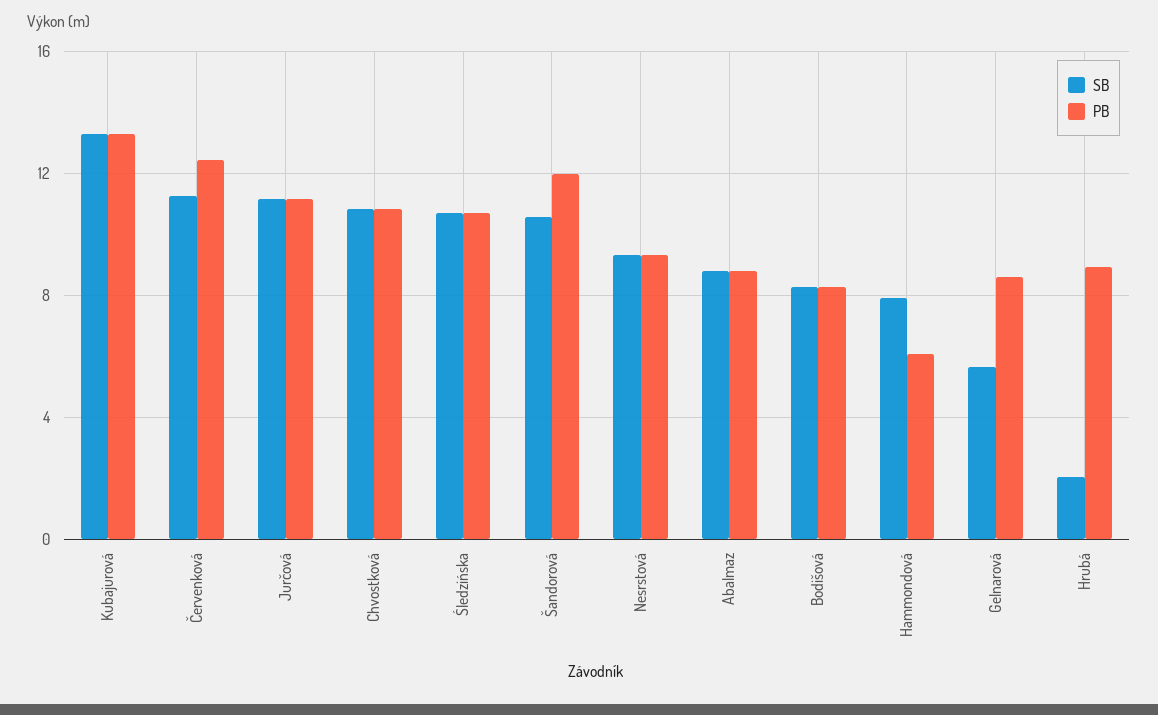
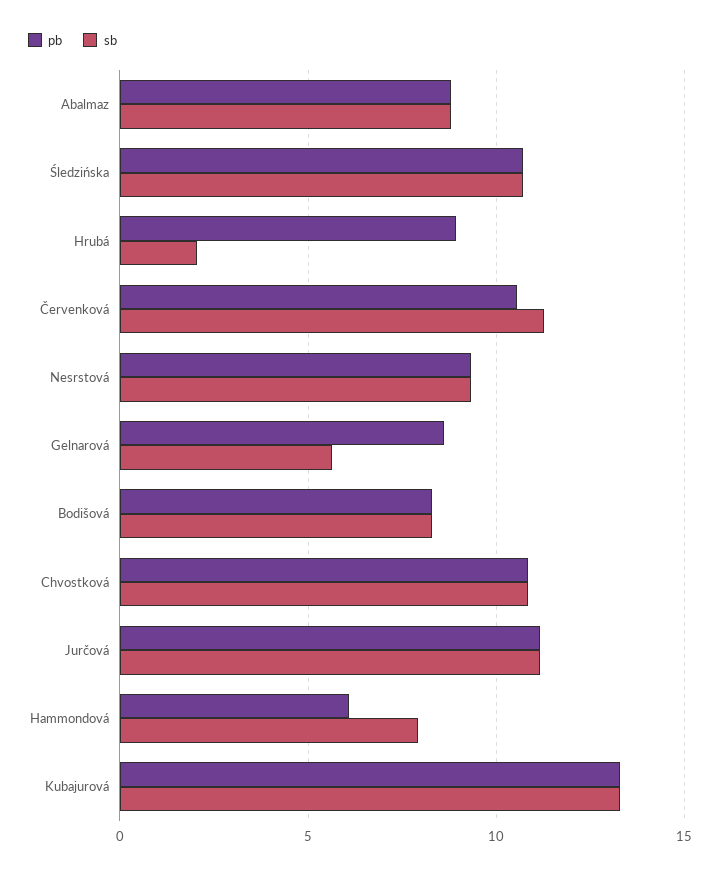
  {
    "SB": {
      "Kubajurová": 13.5,
      "Červenková": 11.5,
      "Jurčová": 11,
      "Chvostková": 11,
      "Śledzińska": 10.5,
-     "Šandorová": 10.5,
      "Nesrstová": 9.5,
      "Abalmaz": 9,
      "Bodišová": 8.5,
      "Hammondová": 8,
      "Gelnarová": 5.5,
      "Hrubá": 2
    },
    "PB": {
      "Kubajurová": 13.5,
-     "Červenková": 12.5,
+     "Červenková": 10.5,
      "Jurčová": 11,
      "Chvostková": 11,
      "Śledzińska": 10.5,
-     "Šandorová": 12,
      "Nesrstová": 9.5,
      "Abalmaz": 9,
      "Bodišová": 8.5,
      "Hammondová": 6,
      "Gelnarová": 8.5,
      "Hrubá": 9
    }
  }

